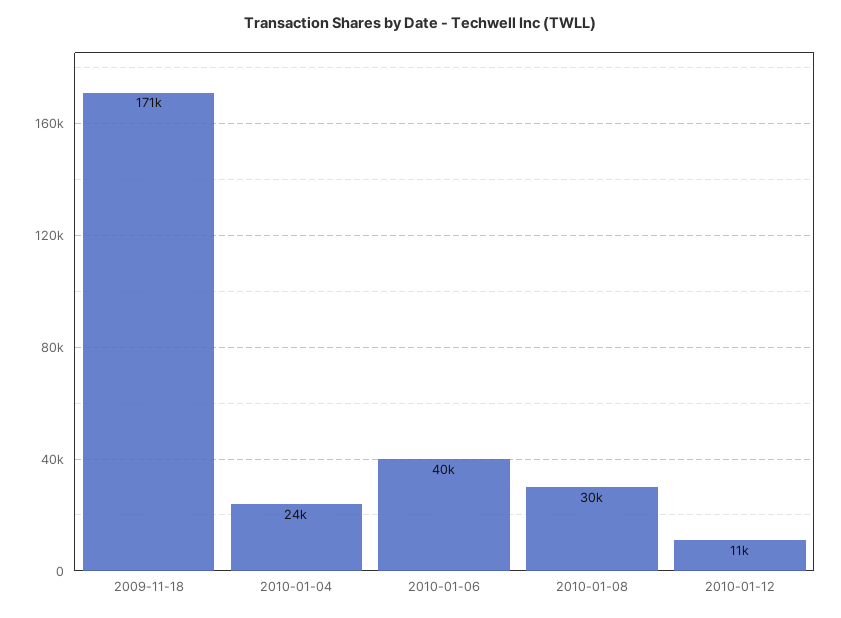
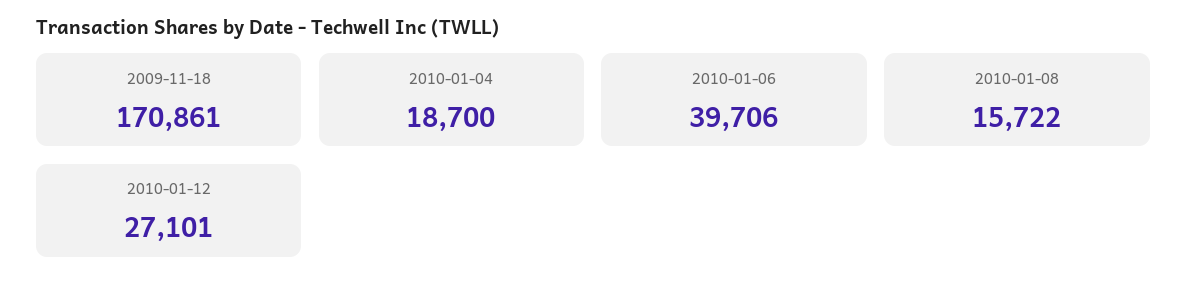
  {
    "2009-11-18": 170861,
-   "2010-01-04": 24000,
+   "2010-01-04": 18700,
    "2010-01-06": 39706,
-   "2010-01-08": 30000,
+   "2010-01-08": 15722,
-   "2010-01-12": 11000
+   "2010-01-12": 27101
  }

